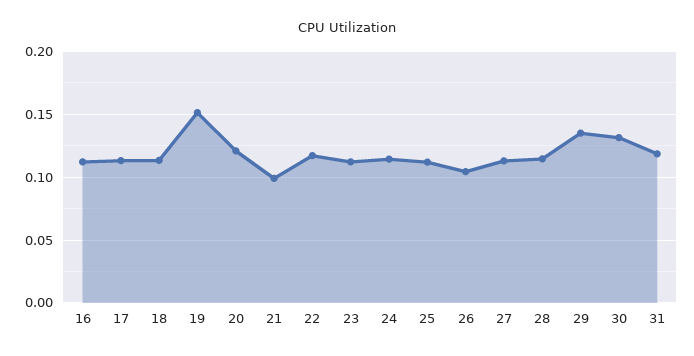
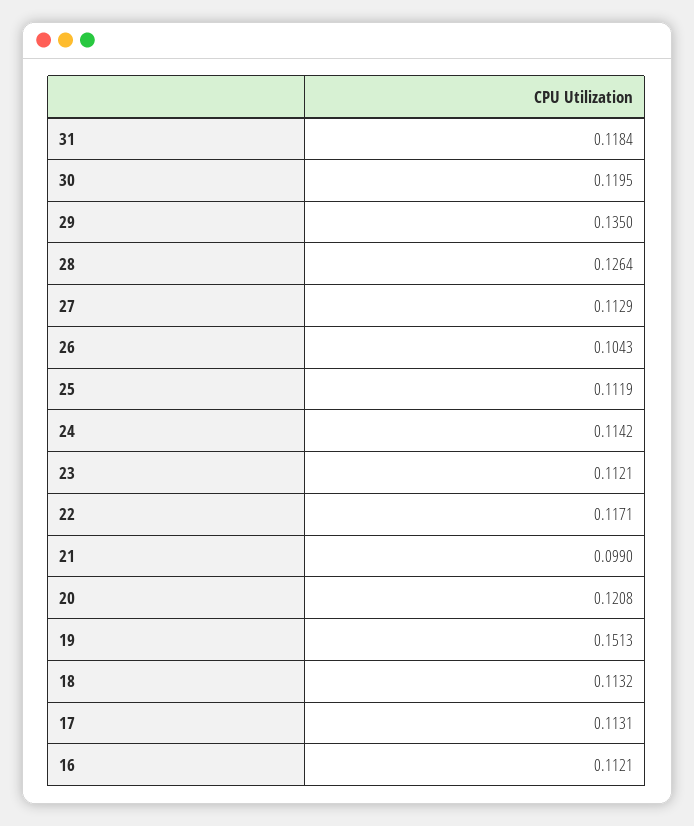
  {
    "16": 0.1121,
    "17": 0.1131,
    "18": 0.1132,
    "19": 0.1513,
    "20": 0.1208,
    "21": 0.099,
    "22": 0.1171,
    "23": 0.1121,
    "24": 0.1142,
    "25": 0.1119,
    "26": 0.1043,
    "27": 0.1129,
-   "28": 0.115,
+   "28": 0.1264,
    "29": 0.135,
-   "30": 0.13,
+   "30": 0.1195,
    "31": 0.1184
  }

